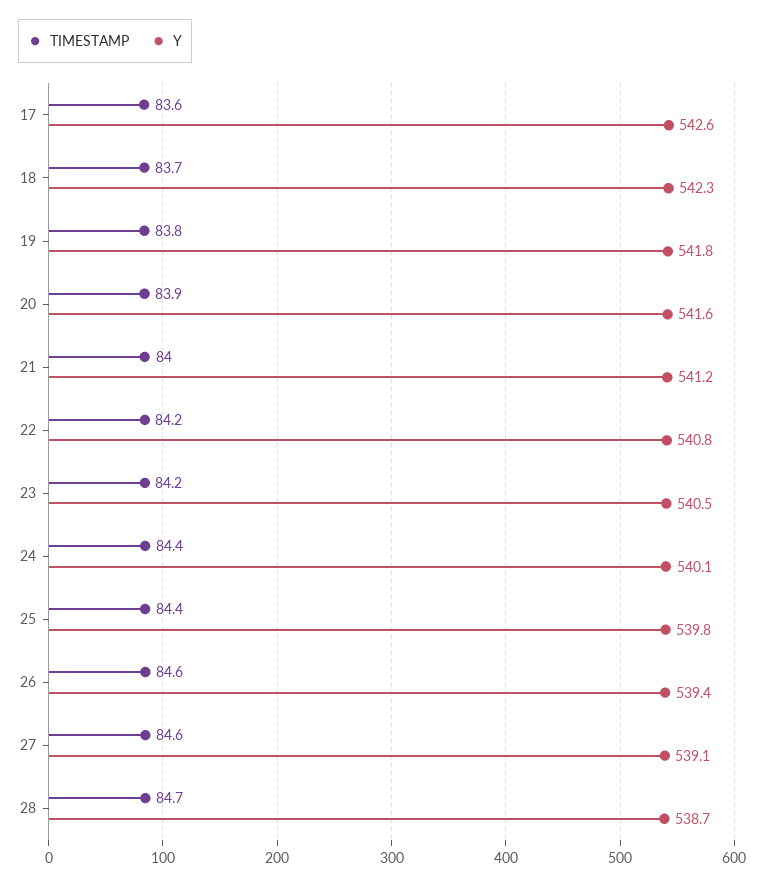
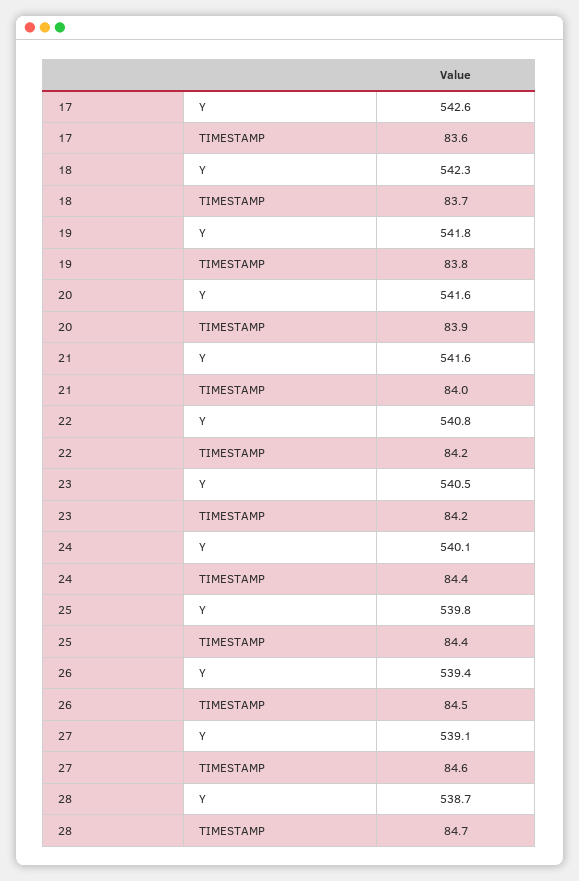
  {
    "TIMESTAMP": {
      "17": 83.6,
      "18": 83.7,
      "19": 83.8,
      "20": 83.9,
      "21": 84,
      "22": 84.2,
      "23": 84.2,
      "24": 84.4,
      "25": 84.4,
-     "26": 84.6,
+     "26": 84.5,
      "27": 84.6,
      "28": 84.7
    },
    "Y": {
      "17": 542.6,
      "18": 542.3,
      "19": 541.8,
      "20": 541.6,
-     "21": 541.2,
+     "21": 541.6,
      "22": 540.8,
      "23": 540.5,
      "24": 540.1,
      "25": 539.8,
      "26": 539.4,
      "27": 539.1,
      "28": 538.7
    }
  }

